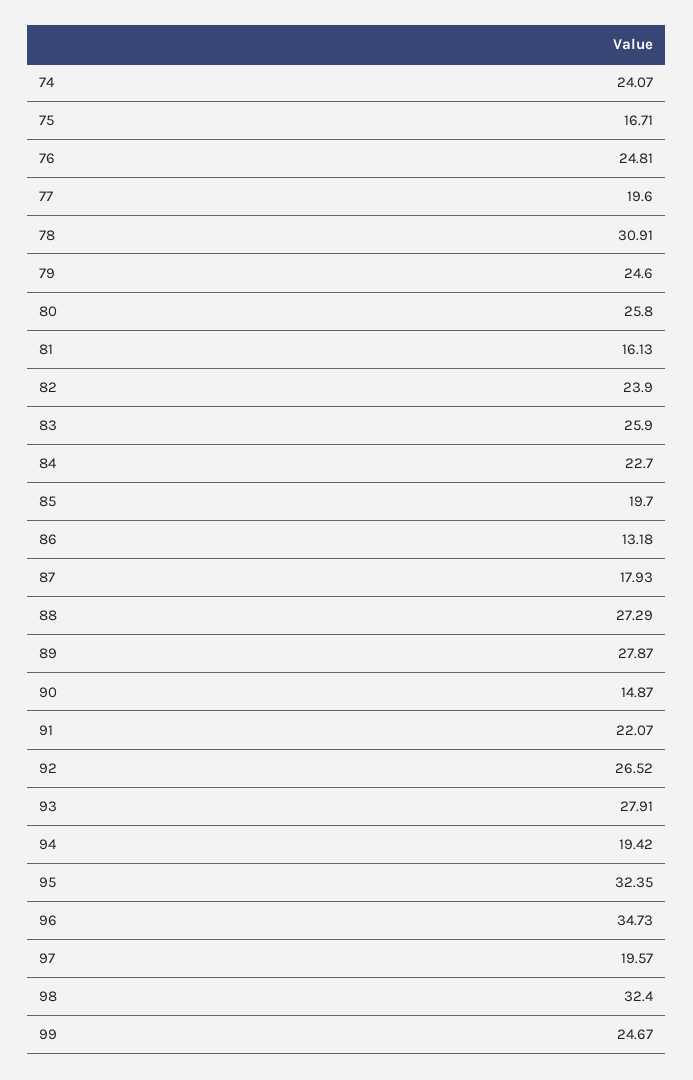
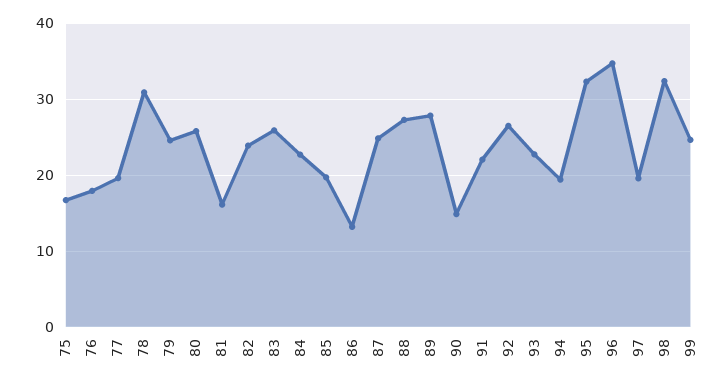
  {
-   "74": 24.07,
    "75": 16.71,
-   "76": 24.81,
+   "76": 18,
    "77": 19.6,
    "78": 30.91,
    "79": 24.6,
    "80": 25.8,
    "81": 16.13,
    "82": 23.9,
    "83": 25.9,
    "84": 22.7,
    "85": 19.7,
    "86": 13.18,
-   "87": 17.93,
+   "87": 25,
    "88": 27.29,
    "89": 27.87,
    "90": 14.87,
    "91": 22.07,
    "92": 26.52,
-   "93": 27.91,
+   "93": 23,
    "94": 19.42,
    "95": 32.35,
    "96": 34.73,
    "97": 19.57,
    "98": 32.4,
    "99": 24.67
  }

